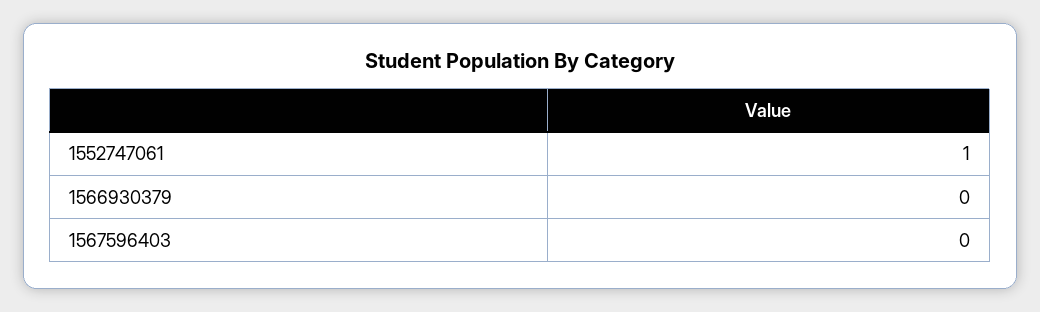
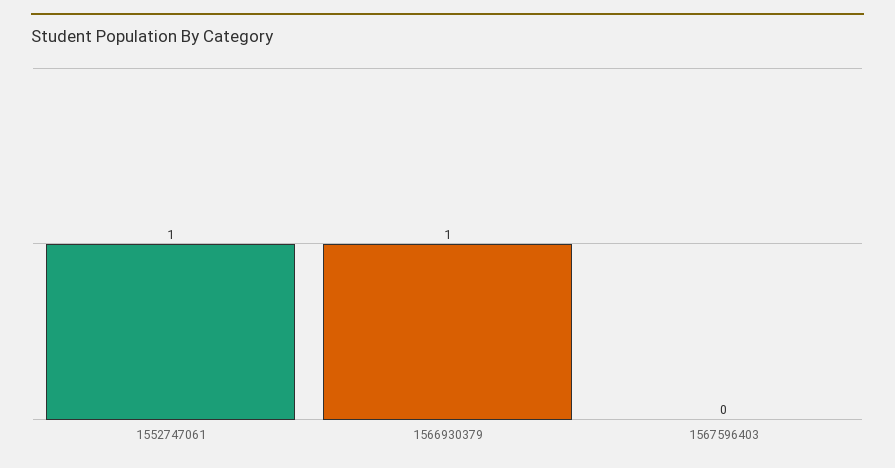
  {
    "1552747061": 1,
-   "1566930379": 0,
+   "1566930379": 1,
    "1567596403": 0
  }

